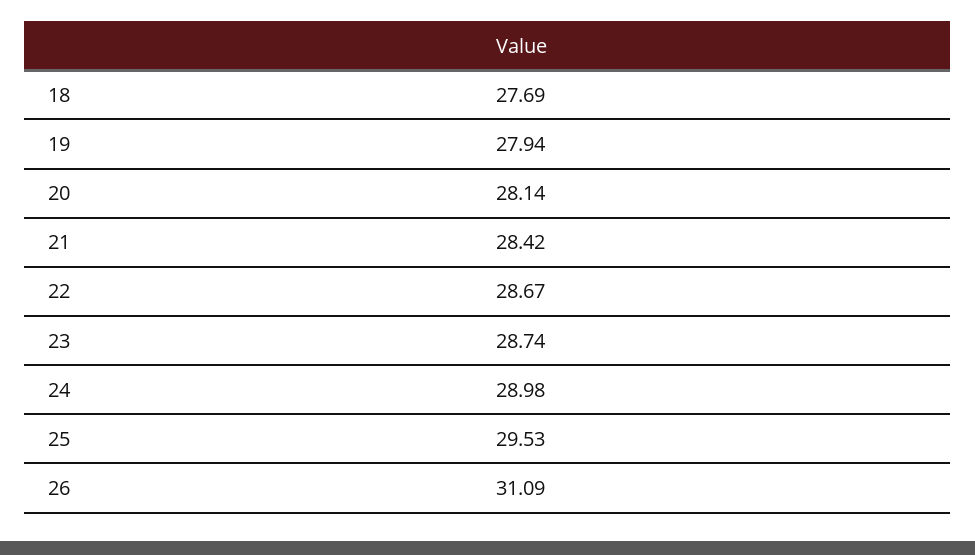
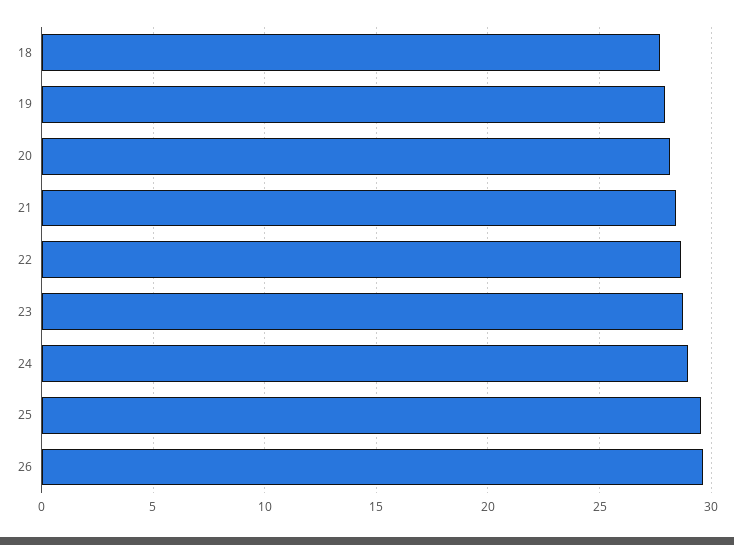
  {
    "18": 27.69,
    "19": 27.94,
    "20": 28.14,
    "21": 28.42,
    "22": 28.67,
    "23": 28.74,
    "24": 28.98,
    "25": 29.53,
-   "26": 31.09
+   "26": 29.5
  }

